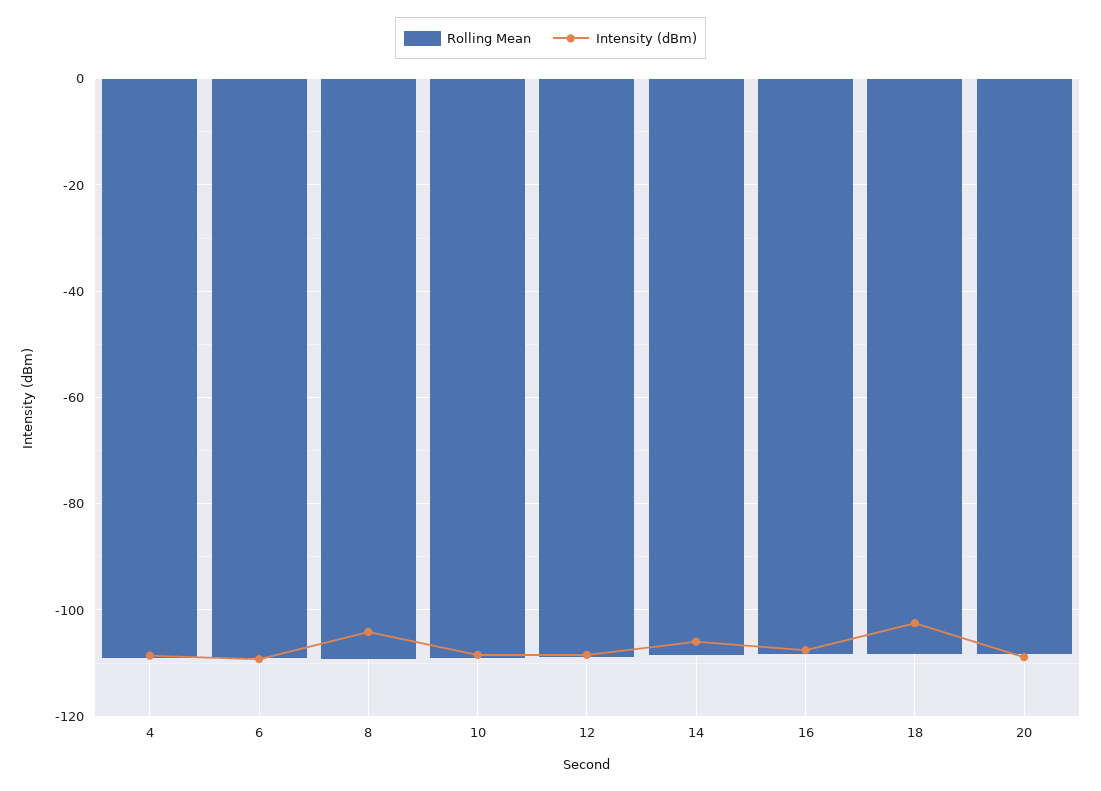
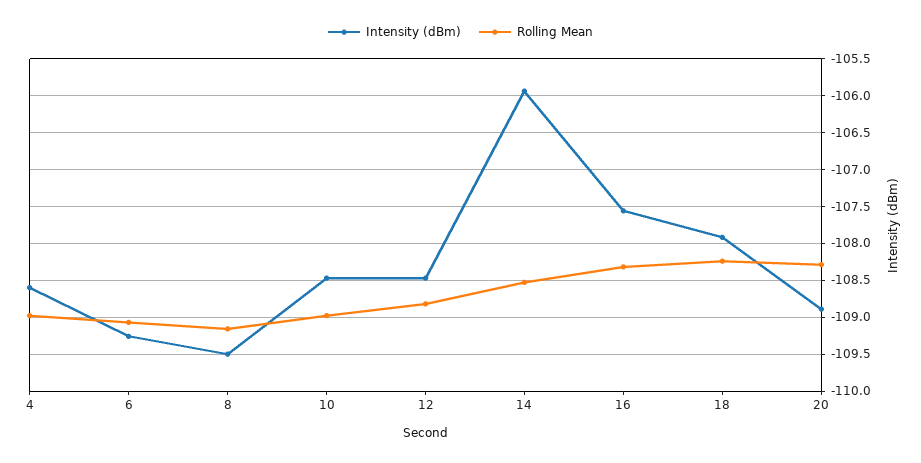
  {
    "Rolling Mean": {
      "4": -109,
      "6": -109.1,
      "8": -109.2,
      "10": -109,
      "12": -108.8,
      "14": -108.5,
      "16": -108.3,
      "18": -108.2,
      "20": -108.3
    },
    "Intensity (dBm)": {
      "4": -108.6,
      "6": -109.3,
-     "8": -104,
+     "8": -109.5,
      "10": -108.5,
      "12": -108.5,
      "14": -105.9,
      "16": -107.6,
-     "18": -102,
+     "18": -107.9,
      "20": -108.9
    }
  }

